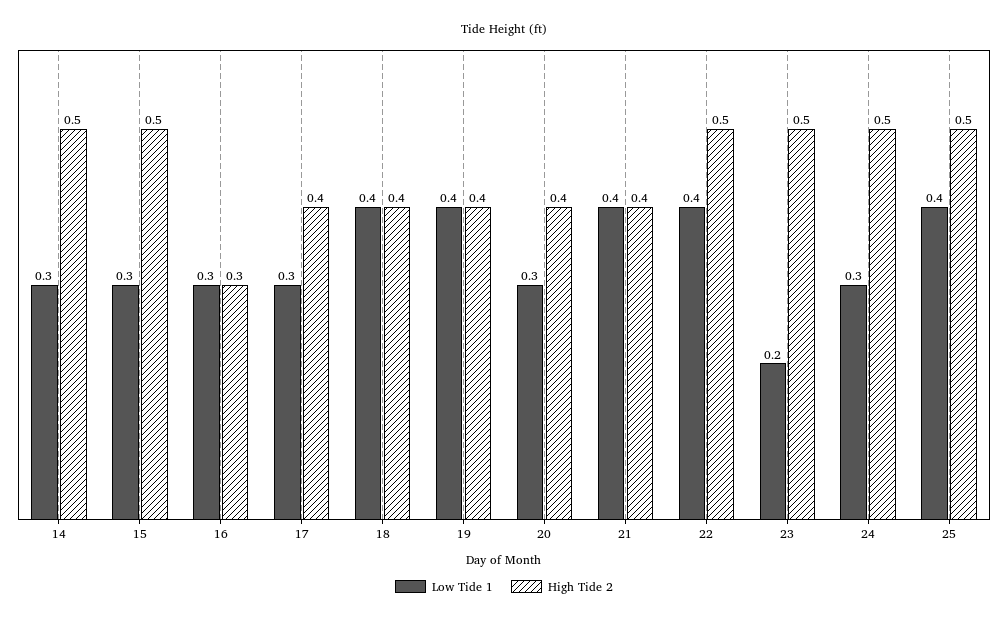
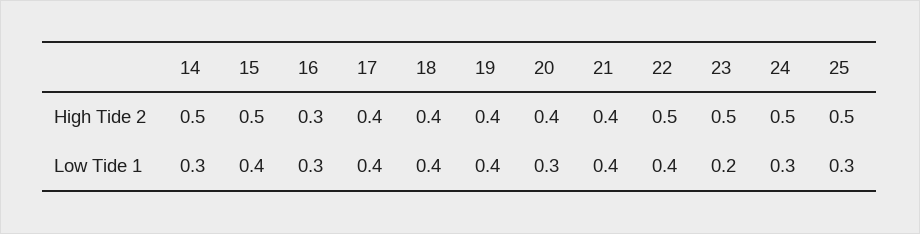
  {
    "Low Tide 1": {
      "14": 0.3,
-     "15": 0.3,
+     "15": 0.4,
      "16": 0.3,
-     "17": 0.3,
+     "17": 0.4,
      "18": 0.4,
      "19": 0.4,
      "20": 0.3,
      "21": 0.4,
      "22": 0.4,
      "23": 0.2,
      "24": 0.3,
-     "25": 0.4
+     "25": 0.3
    },
    "High Tide 2": {
      "14": 0.5,
      "15": 0.5,
      "16": 0.3,
      "17": 0.4,
      "18": 0.4,
      "19": 0.4,
      "20": 0.4,
      "21": 0.4,
      "22": 0.5,
      "23": 0.5,
      "24": 0.5,
      "25": 0.5
    }
  }

